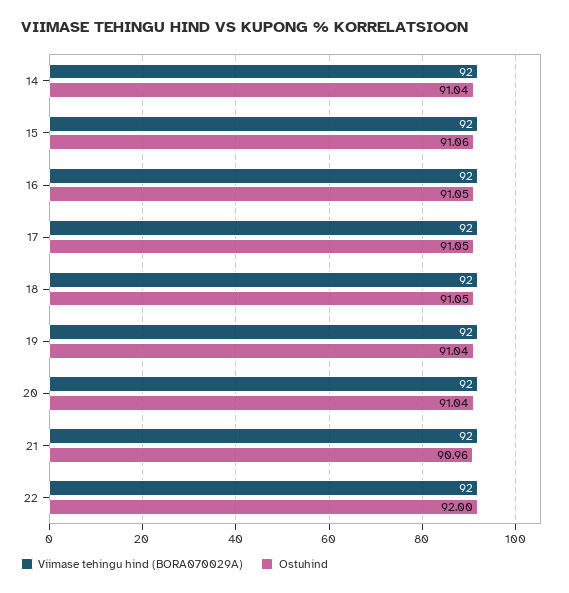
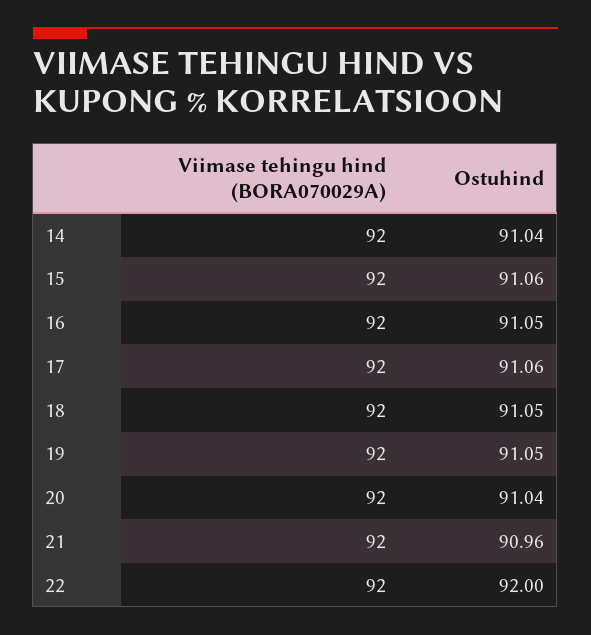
  {
    "Viimase tehingu hind (BORA070029A)": {
      "14": 92,
      "15": 92,
      "16": 92,
      "17": 92,
      "18": 92,
      "19": 92,
      "20": 92,
      "21": 92,
      "22": 92
    },
    "Ostuhind": {
      "14": 91.04,
      "15": 91.06,
      "16": 91.05,
-     "17": 91.05,
+     "17": 91.06,
      "18": 91.05,
-     "19": 91.04,
+     "19": 91.05,
      "20": 91.04,
      "21": 90.96,
      "22": 92
    }
  }

